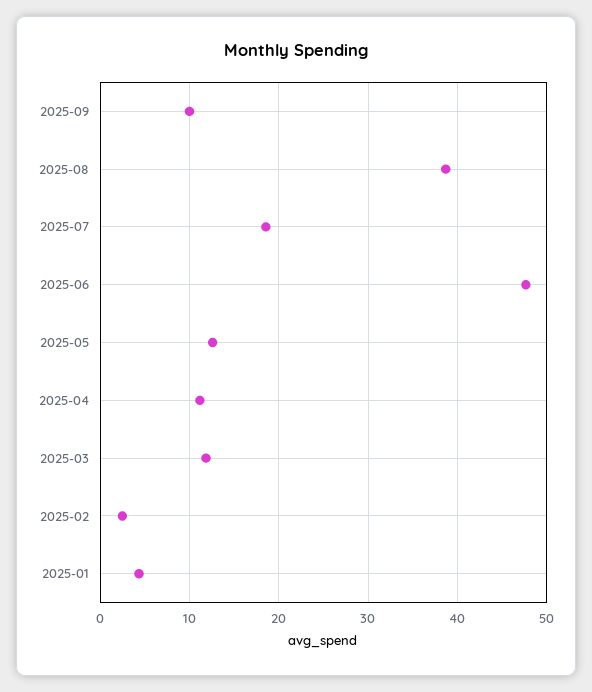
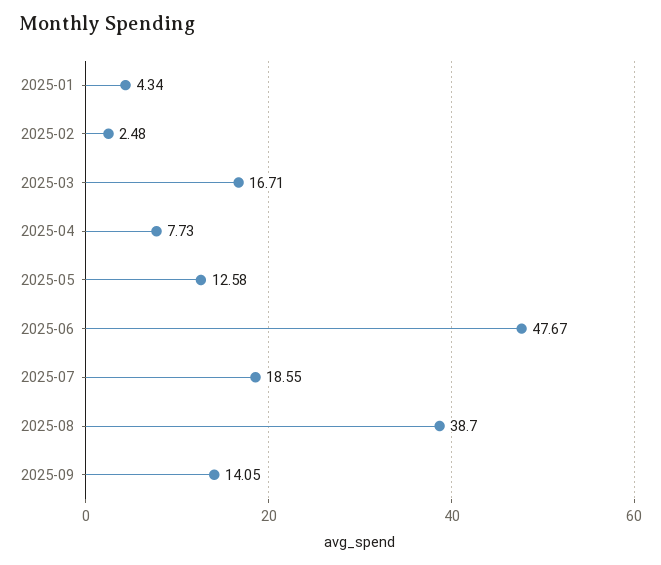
  {
-   "2025-09": 10,
+   "2025-09": 14.05,
    "2025-08": 38.7,
    "2025-07": 18.55,
    "2025-06": 47.67,
    "2025-05": 12.58,
-   "2025-04": 11,
+   "2025-04": 7.73,
-   "2025-03": 12,
+   "2025-03": 16.71,
    "2025-02": 2.48,
    "2025-01": 4.34
  }

